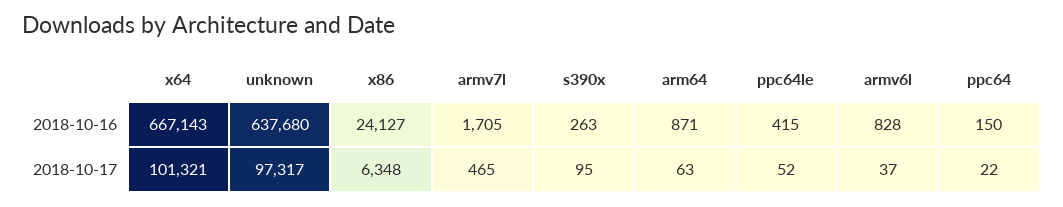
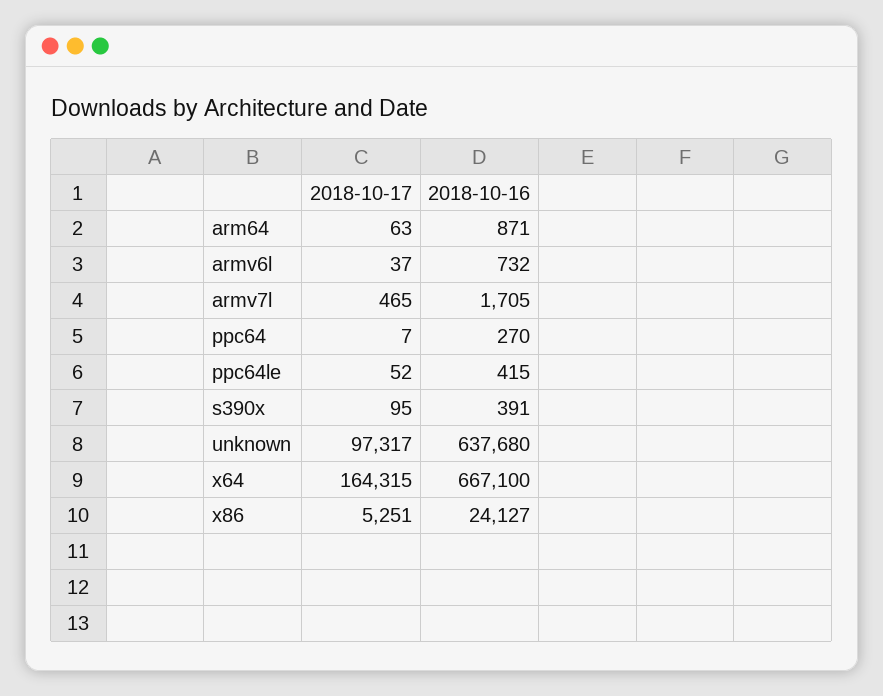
  {
    "x64": {
-     "2018-10-16": 667143,
+     "2018-10-16": 667100,
-     "2018-10-17": 101321
+     "2018-10-17": 164315
    },
    "unknown": {
      "2018-10-16": 637680,
      "2018-10-17": 97317
    },
    "x86": {
      "2018-10-16": 24127,
-     "2018-10-17": 6348
+     "2018-10-17": 5251
    },
    "armv7l": {
      "2018-10-16": 1705,
      "2018-10-17": 465
    },
    "s390x": {
-     "2018-10-16": 263,
+     "2018-10-16": 391,
      "2018-10-17": 95
    },
    "arm64": {
      "2018-10-16": 871,
      "2018-10-17": 63
    },
    "ppc64le": {
      "2018-10-16": 415,
      "2018-10-17": 52
    },
    "armv6l": {
-     "2018-10-16": 828,
+     "2018-10-16": 732,
      "2018-10-17": 37
    },
    "ppc64": {
-     "2018-10-16": 150,
+     "2018-10-16": 270,
-     "2018-10-17": 22
+     "2018-10-17": 7
    }
  }

